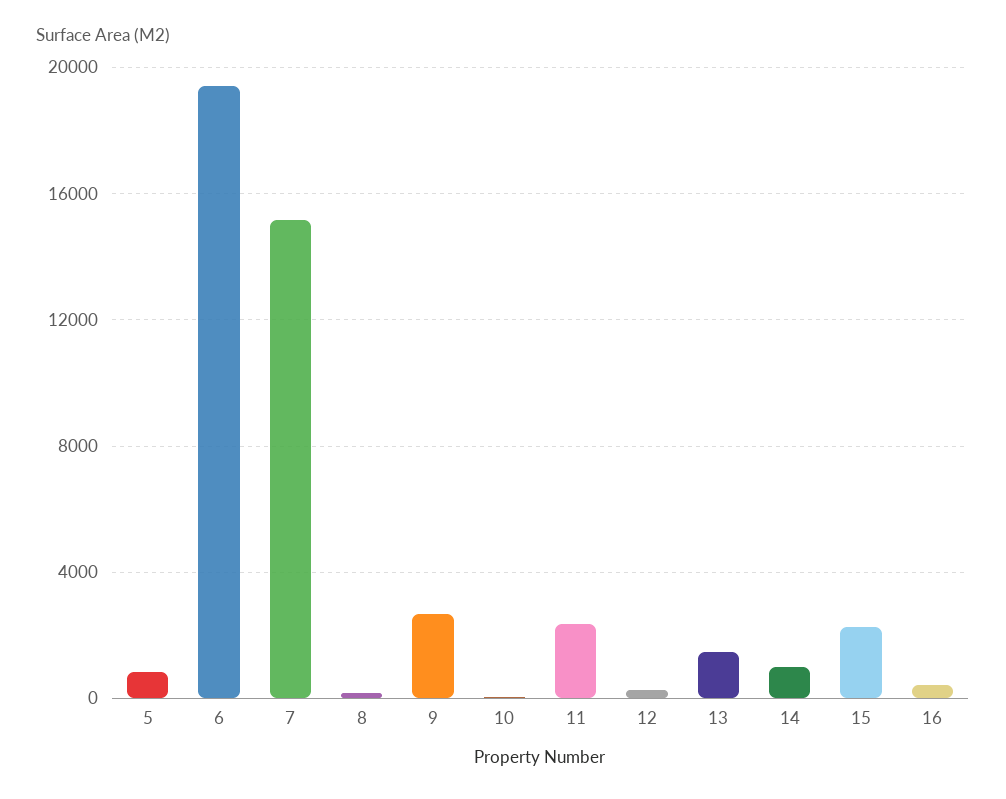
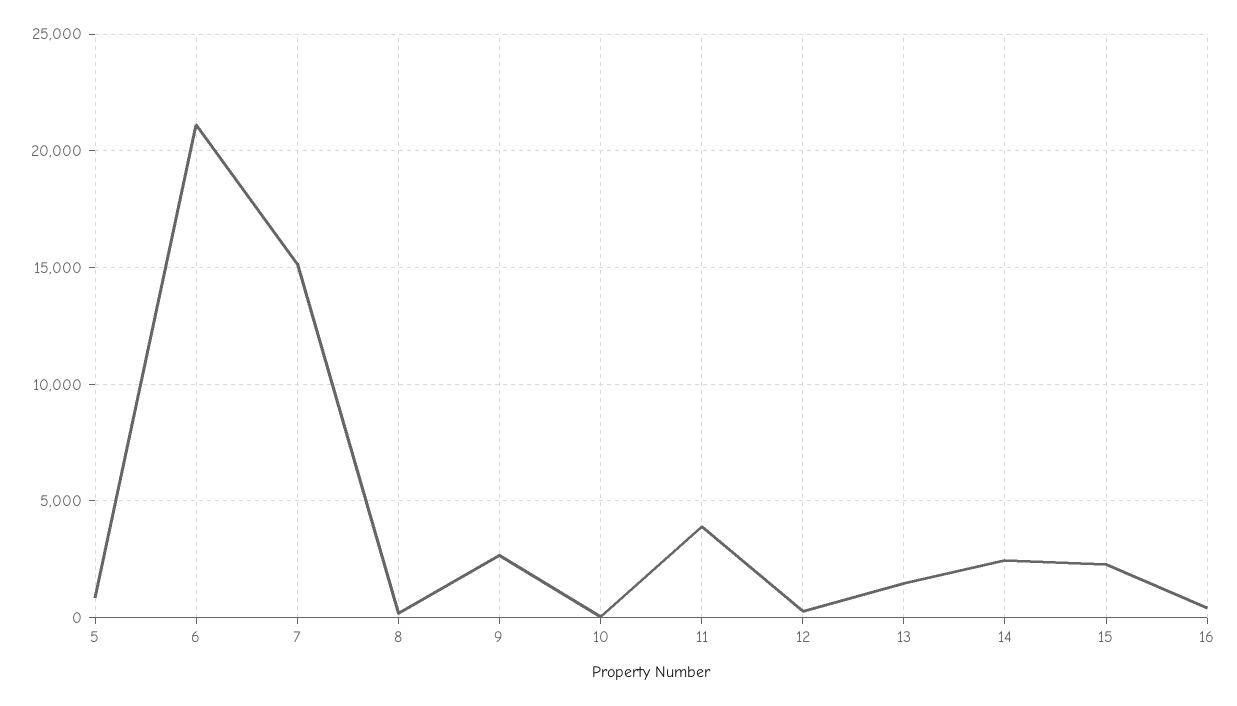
  {
    "5": 1000,
-   "6": 19500,
+   "6": 21000,
    "7": 15000,
    "8": 0,
    "9": 2500,
    "10": 0,
-   "11": 2500,
+   "11": 4000,
    "12": 500,
    "13": 1500,
-   "14": 1000,
+   "14": 2500,
    "15": 2500,
    "16": 500
  }

